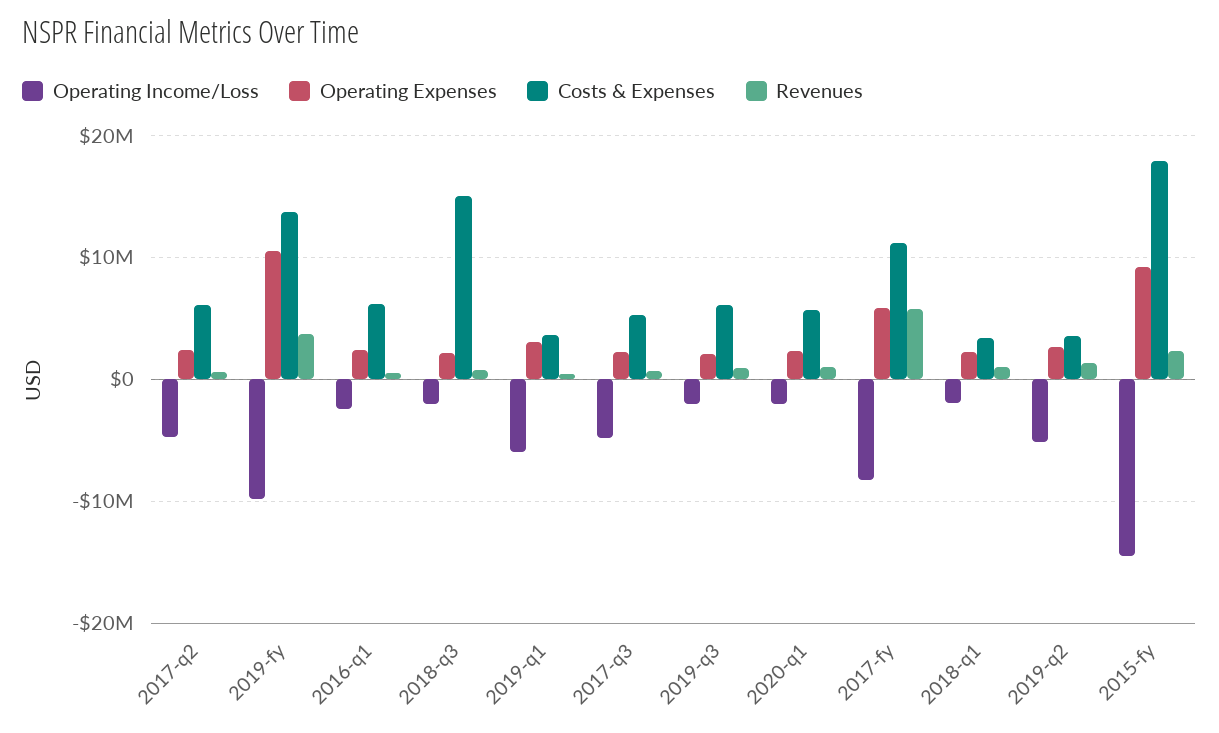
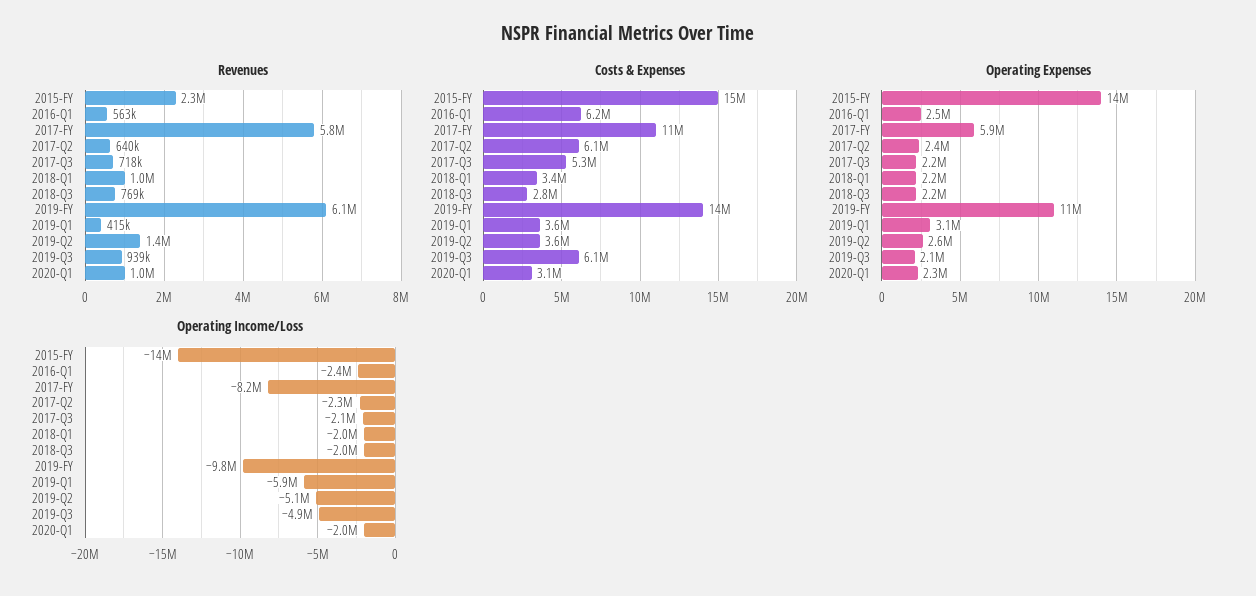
  {
    "Operating Income/Loss": {
-     "2017-q2": -5000000,
+     "2017-q2": -2300000,
      "2019-fy": -9800000,
      "2016-q1": -2400000,
      "2018-q3": -2000000,
      "2019-q1": -5900000,
-     "2017-q3": -5000000,
+     "2017-q3": -2100000,
-     "2019-q3": -2000000,
+     "2019-q3": -4900000,
      "2020-q1": -2000000,
      "2017-fy": -8200000,
      "2018-q1": -2000000,
      "2019-q2": -5100000,
      "2015-fy": -14000000
    },
    "Operating Expenses": {
      "2017-q2": 2400000,
      "2019-fy": 11000000,
      "2016-q1": 2500000,
      "2018-q3": 2200000,
      "2019-q1": 3100000,
      "2017-q3": 2200000,
      "2019-q3": 2100000,
      "2020-q1": 2300000,
      "2017-fy": 5900000,
      "2018-q1": 2200000,
      "2019-q2": 2600000,
-     "2015-fy": 9000000
+     "2015-fy": 14000000
    },
    "Costs & Expenses": {
      "2017-q2": 6100000,
      "2019-fy": 14000000,
      "2016-q1": 6200000,
-     "2018-q3": 15000000,
+     "2018-q3": 2800000,
      "2019-q1": 3600000,
      "2017-q3": 5300000,
      "2019-q3": 6100000,
-     "2020-q1": 6000000,
+     "2020-q1": 3100000,
      "2017-fy": 11000000,
      "2018-q1": 3400000,
      "2019-q2": 3600000,
-     "2015-fy": 18000000
+     "2015-fy": 15000000
    },
    "Revenues": {
      "2017-q2": 640000,
-     "2019-fy": 4000000,
+     "2019-fy": 6100000,
      "2016-q1": 563000,
      "2018-q3": 769000,
      "2019-q1": 415000,
      "2017-q3": 718000,
      "2019-q3": 939000,
      "2020-q1": 1000000,
      "2017-fy": 5800000,
      "2018-q1": 1000000,
      "2019-q2": 1400000,
      "2015-fy": 2300000
    }
  }

